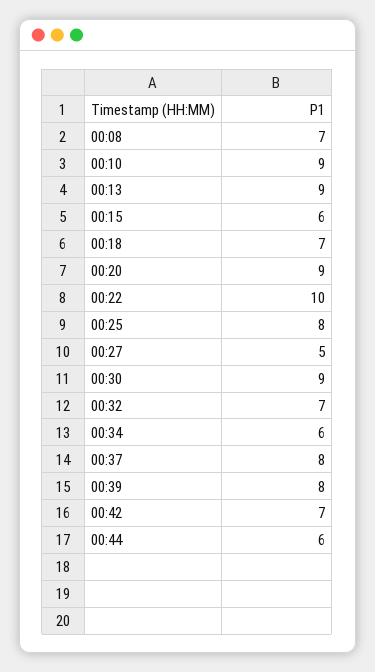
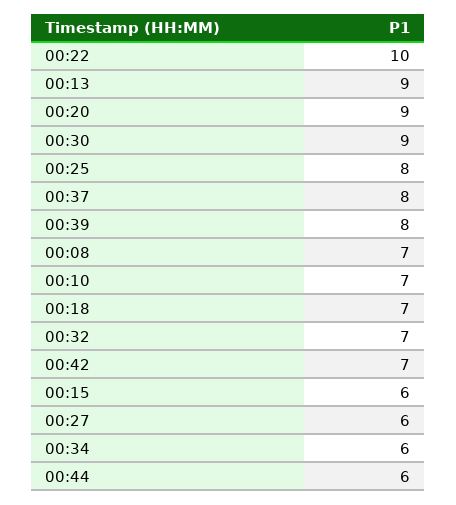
  {
    "00:08": 7,
-   "00:10": 9,
+   "00:10": 7,
    "00:13": 9,
    "00:15": 6,
    "00:18": 7,
    "00:20": 9,
    "00:22": 10,
    "00:25": 8,
-   "00:27": 5,
+   "00:27": 6,
    "00:30": 9,
    "00:32": 7,
    "00:34": 6,
    "00:37": 8,
    "00:39": 8,
    "00:42": 7,
    "00:44": 6
  }

